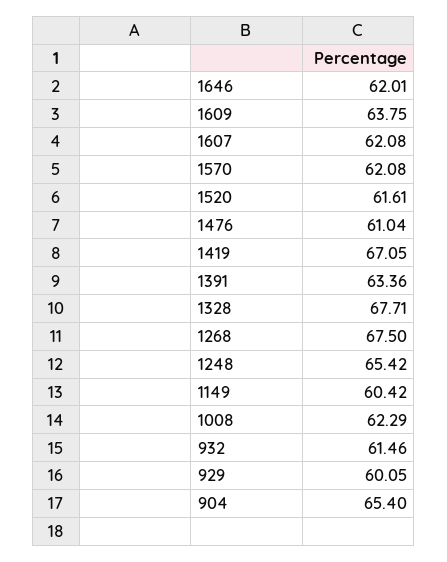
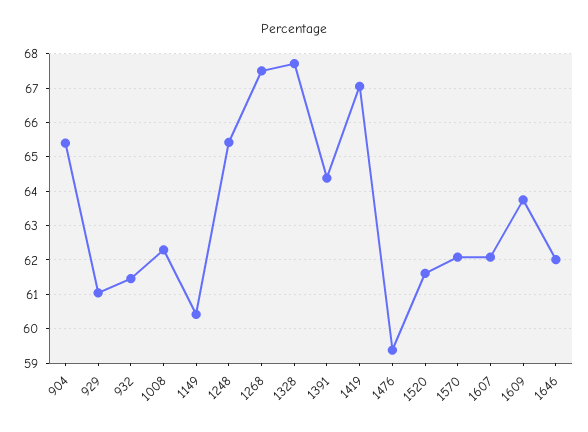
  {
    "1646": 62.01,
    "1609": 63.75,
    "1607": 62.08,
    "1570": 62.08,
    "1520": 61.61,
-   "1476": 61.04,
+   "1476": 59.4,
    "1419": 67.05,
-   "1391": 63.36,
+   "1391": 64.4,
    "1328": 67.71,
    "1268": 67.5,
    "1248": 65.42,
    "1149": 60.42,
    "1008": 62.29,
    "932": 61.46,
-   "929": 60.05,
+   "929": 61,
    "904": 65.4
  }

